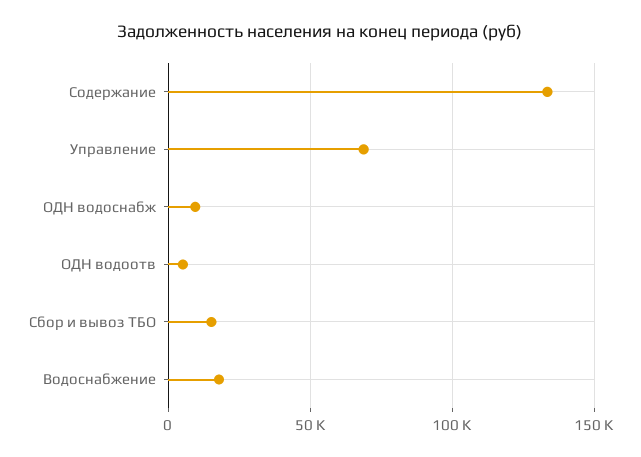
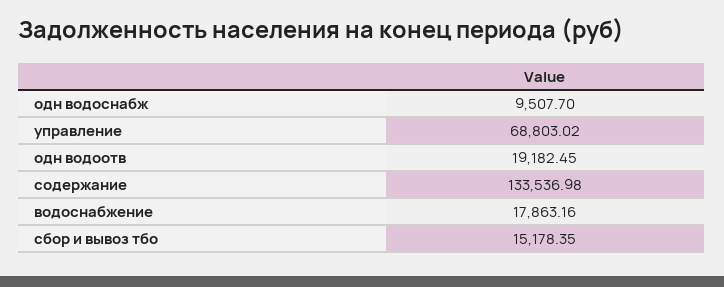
  {
    "Содержание": 133536.98,
    "Управление": 68803.02,
    "ОДН водоснабж": 9507.7,
-   "ОДН водоотв": 5000,
+   "ОДН водоотв": 19182.45,
    "Сбор и вывоз ТБО": 15178.35,
    "Водоснабжение": 17863.16
  }

